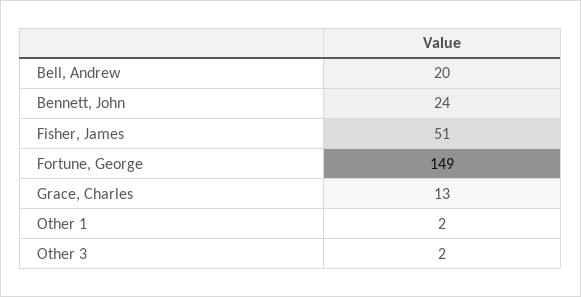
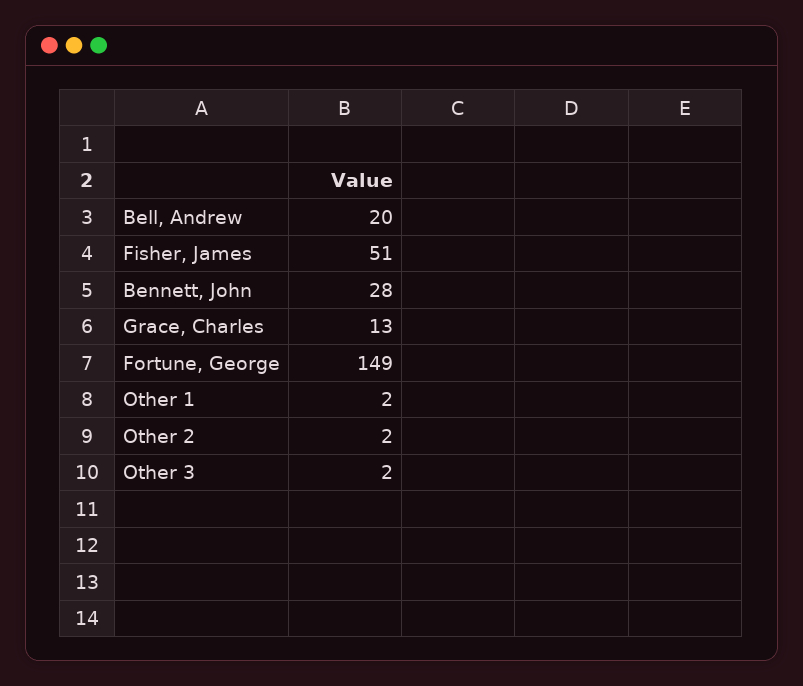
  {
    "Bell, Andrew": 20,
-   "Bennett, John": 24,
+   "Bennett, John": 28,
    "Fisher, James": 51,
    "Fortune, George": 149,
    "Grace, Charles": 13,
    "Other 1": 2,
-   "Other 3": 2
+   "Other 3": 2,
+   "Other 2": 2
  }

